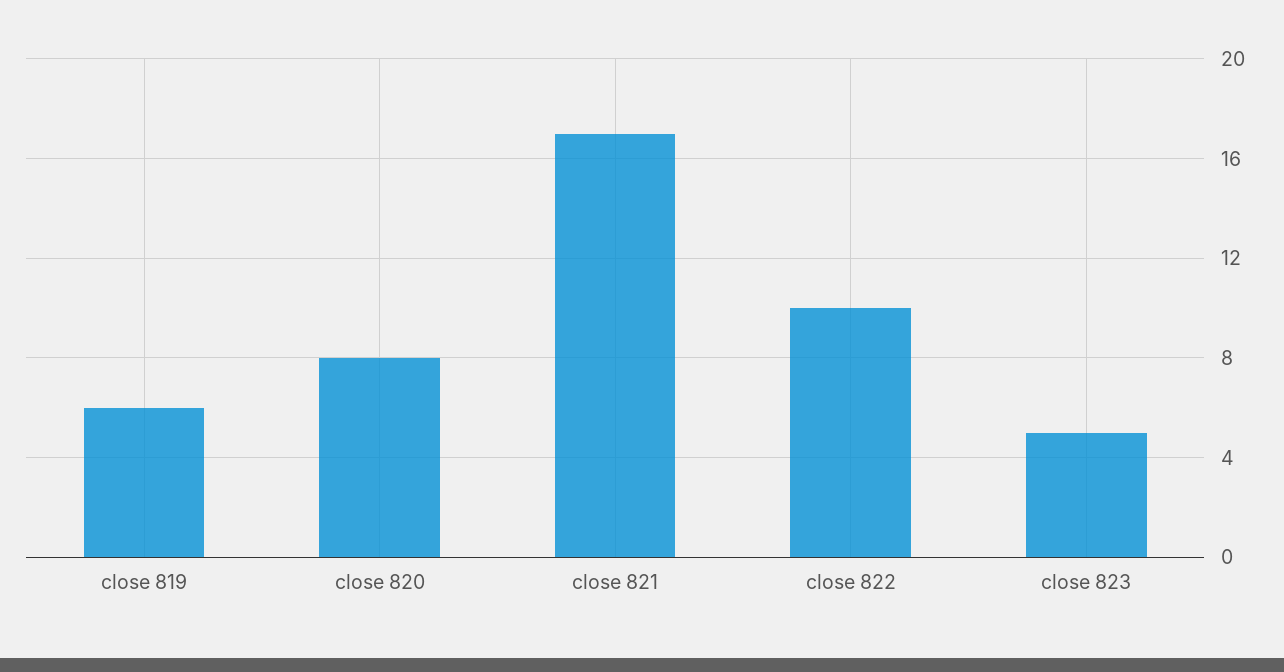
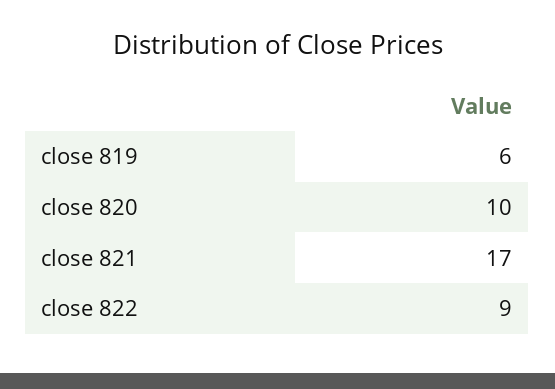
  {
    "close 819": 6,
-   "close 820": 8,
+   "close 820": 10,
    "close 821": 17,
-   "close 822": 10,
+   "close 822": 9
-   "close 823": 5
  }

